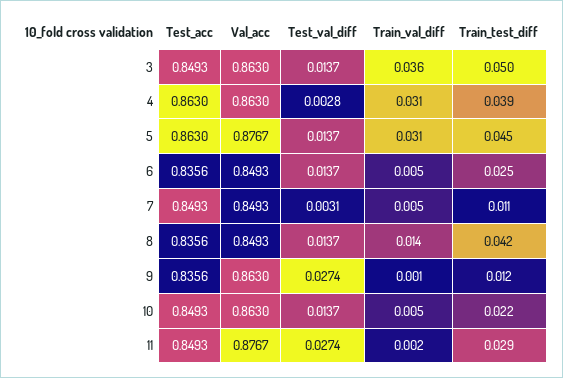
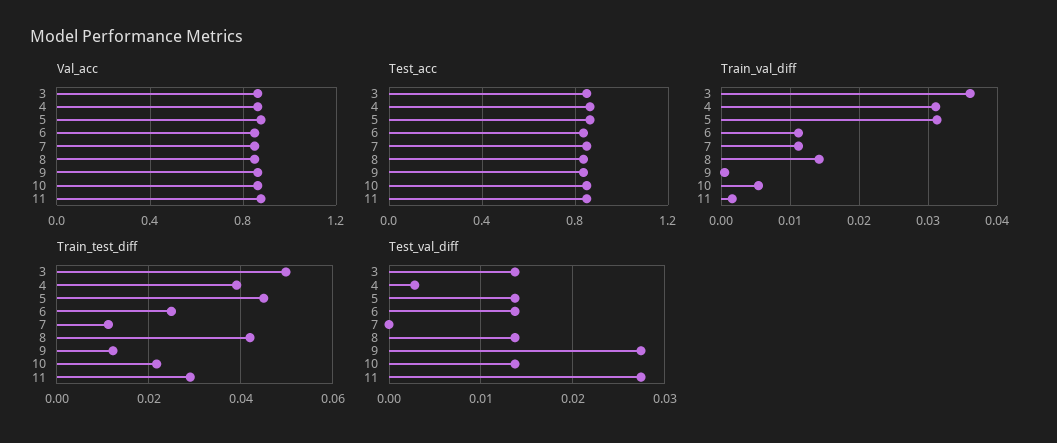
  {
    "Test_acc": {
      "3": 0.8493,
      "4": 0.863,
      "5": 0.863,
      "6": 0.8356,
      "7": 0.8493,
      "8": 0.8356,
      "9": 0.8356,
      "10": 0.8493,
      "11": 0.8493
    },
    "Val_acc": {
      "3": 0.863,
      "4": 0.863,
      "5": 0.8767,
      "6": 0.8493,
      "7": 0.8493,
      "8": 0.8493,
      "9": 0.863,
      "10": 0.863,
      "11": 0.8767
    },
    "Test_val_diff": {
      "3": 0.0137,
      "4": 0.0028,
      "5": 0.0137,
      "6": 0.0137,
-     "7": 0.0031,
+     "7": 0,
      "8": 0.0137,
      "9": 0.0274,
      "10": 0.0137,
      "11": 0.0274
    },
    "Train_val_diff": {
      "3": 0.036,
      "4": 0.031,
      "5": 0.031,
-     "6": 0.005,
+     "6": 0.011,
-     "7": 0.005,
+     "7": 0.011,
      "8": 0.014,
      "9": 0.001,
      "10": 0.005,
      "11": 0.002
    },
    "Train_test_diff": {
      "3": 0.05,
      "4": 0.039,
      "5": 0.045,
      "6": 0.025,
      "7": 0.011,
      "8": 0.042,
      "9": 0.012,
      "10": 0.022,
      "11": 0.029
    }
  }

